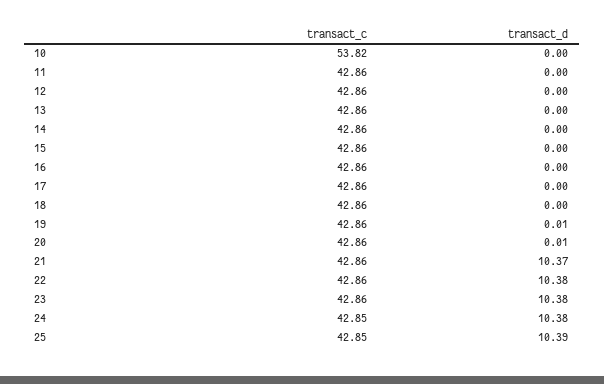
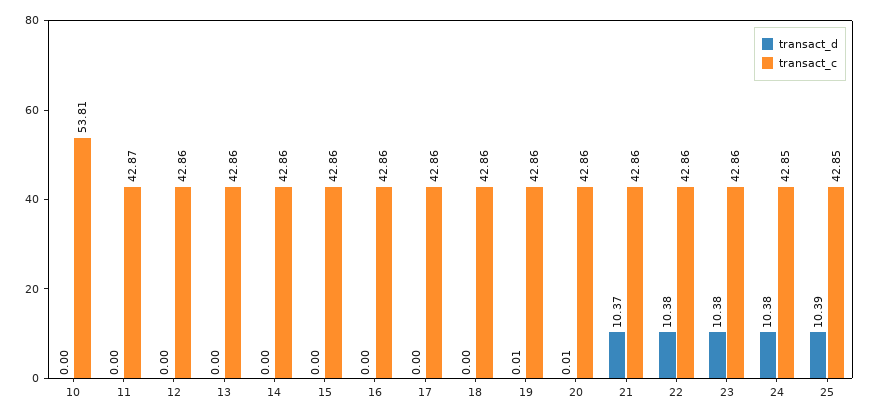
  {
    "transact_c": {
-     "10": 53.82,
+     "10": 53.81,
-     "11": 42.86,
+     "11": 42.87,
      "12": 42.86,
      "13": 42.86,
      "14": 42.86,
      "15": 42.86,
      "16": 42.86,
      "17": 42.86,
      "18": 42.86,
      "19": 42.86,
      "20": 42.86,
      "21": 42.86,
      "22": 42.86,
      "23": 42.86,
      "24": 42.85,
      "25": 42.85
    },
    "transact_d": {
      "10": 0,
      "11": 0,
      "12": 0,
      "13": 0,
      "14": 0,
      "15": 0,
      "16": 0,
      "17": 0,
      "18": 0,
      "19": 0.01,
      "20": 0.01,
      "21": 10.37,
      "22": 10.38,
      "23": 10.38,
      "24": 10.38,
      "25": 10.39
    }
  }

